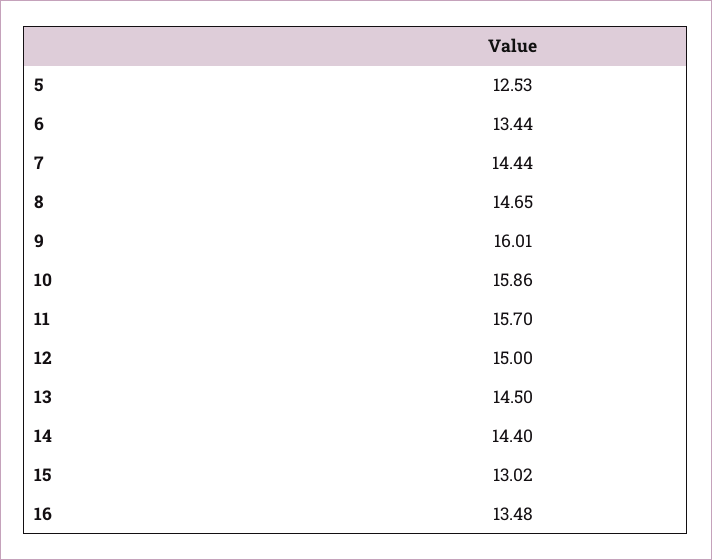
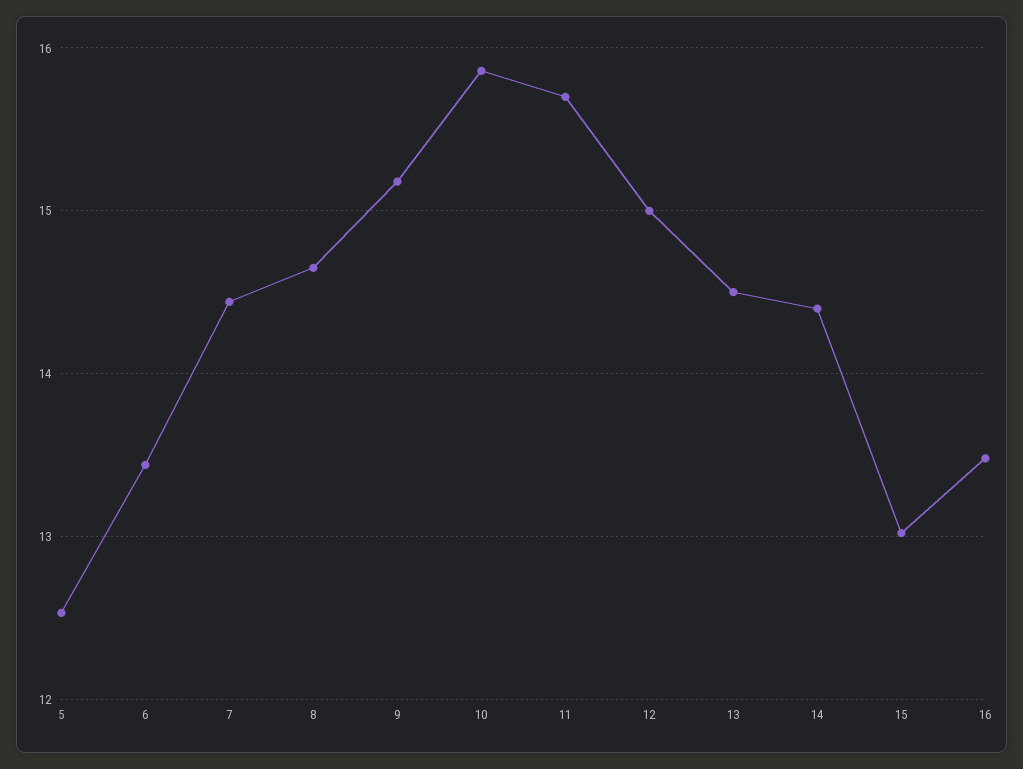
  {
    "5": 12.53,
    "6": 13.44,
    "7": 14.44,
    "8": 14.65,
-   "9": 16.01,
+   "9": 15.2,
    "10": 15.86,
    "11": 15.7,
    "12": 15,
    "13": 14.5,
    "14": 14.4,
    "15": 13.02,
    "16": 13.48
  }

